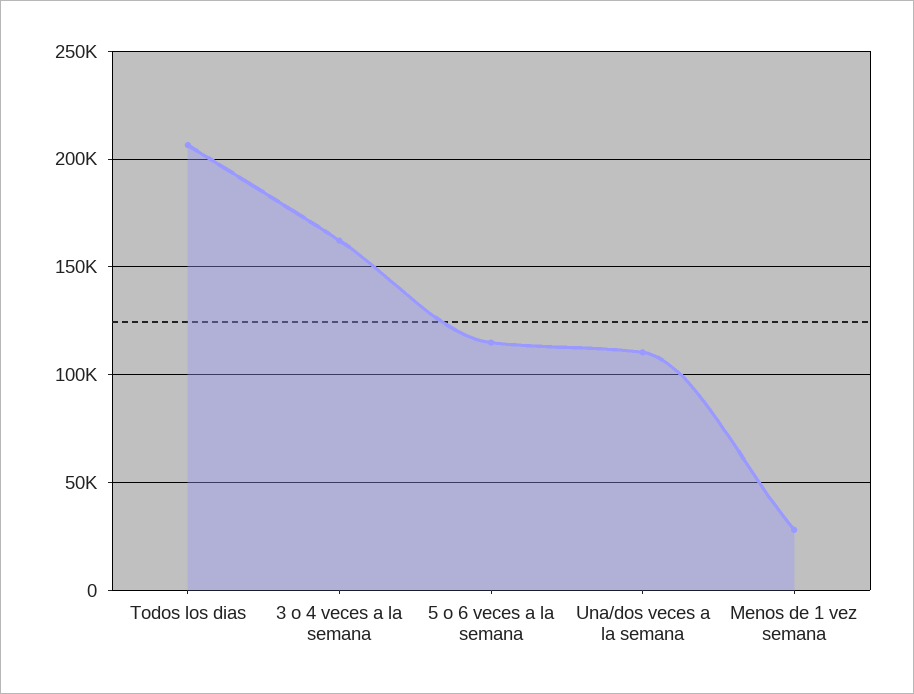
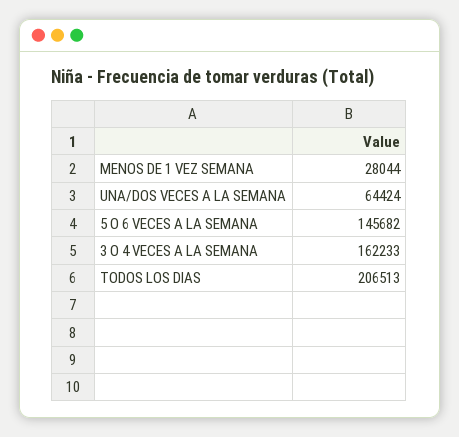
  {
    "Todos los dias": 206513,
    "3 o 4 veces a la semana": 162233,
-   "5 o 6 veces a la semana": 115000,
+   "5 o 6 veces a la semana": 145682,
-   "Una/dos veces a la semana": 110000,
+   "Una/dos veces a la semana": 64424,
    "Menos de 1 vez semana": 28044
  }

